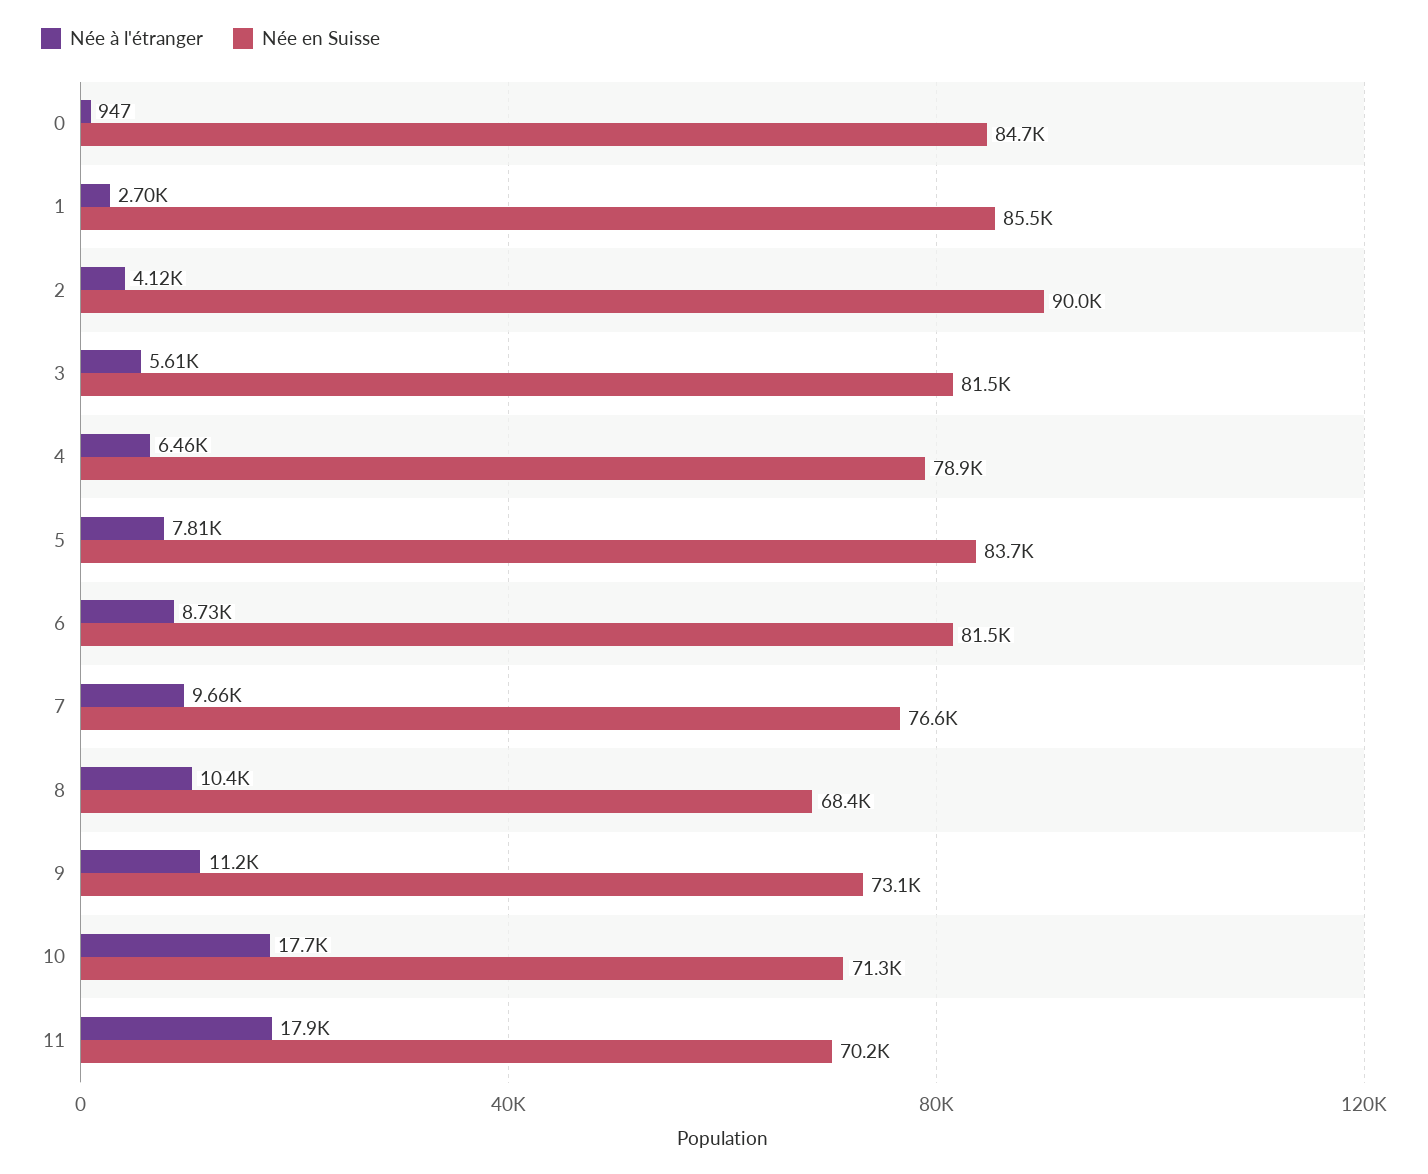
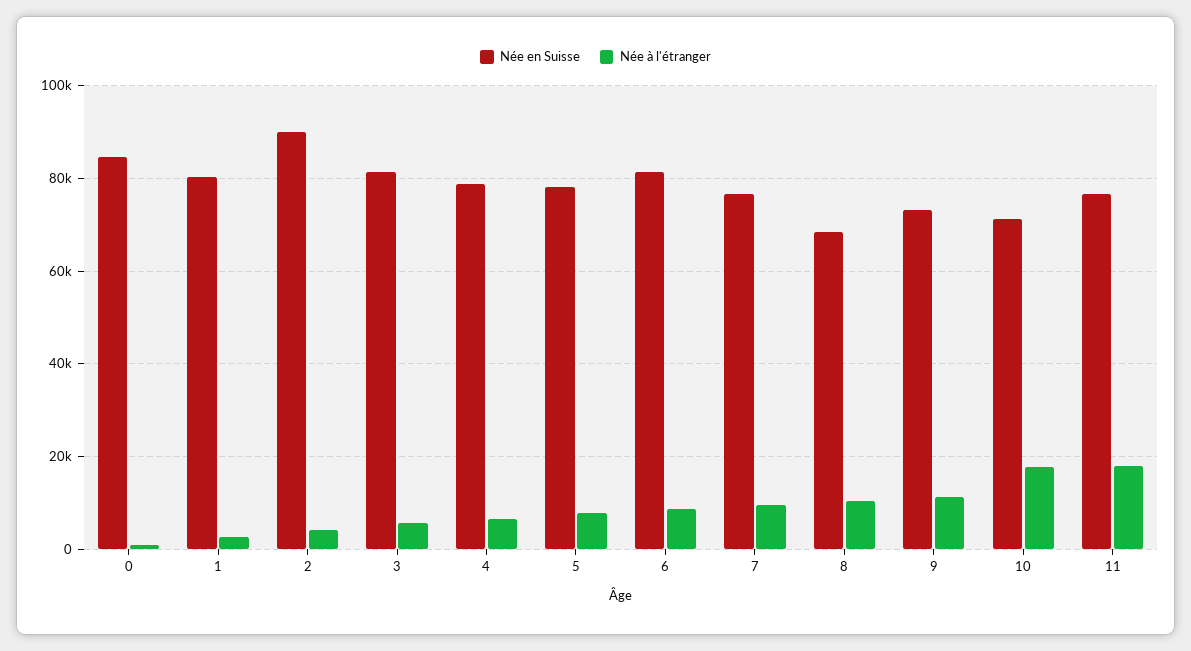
  {
    "Née à l'étranger": {
      "0": 947,
      "1": 2700,
      "2": 4120,
      "3": 5610,
      "4": 6460,
      "5": 7810,
      "6": 8730,
      "7": 9660,
      "8": 10400,
      "9": 11200,
      "10": 17700,
      "11": 17900
    },
    "Née en Suisse": {
      "0": 84700,
-     "1": 85500,
+     "1": 80000,
      "2": 90000,
      "3": 81500,
      "4": 78900,
-     "5": 83700,
+     "5": 78000,
      "6": 81500,
      "7": 76600,
      "8": 68400,
      "9": 73100,
      "10": 71300,
-     "11": 70200
+     "11": 76000
    }
  }

